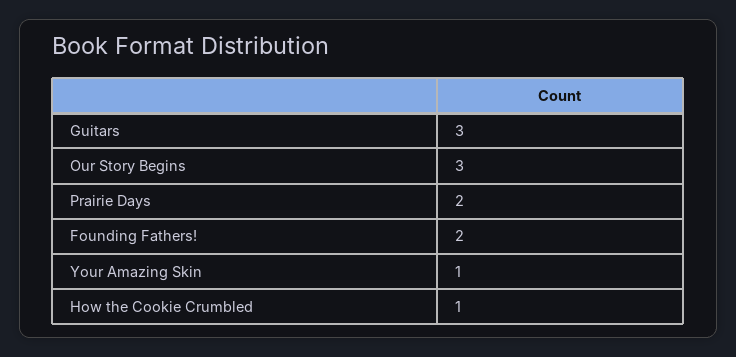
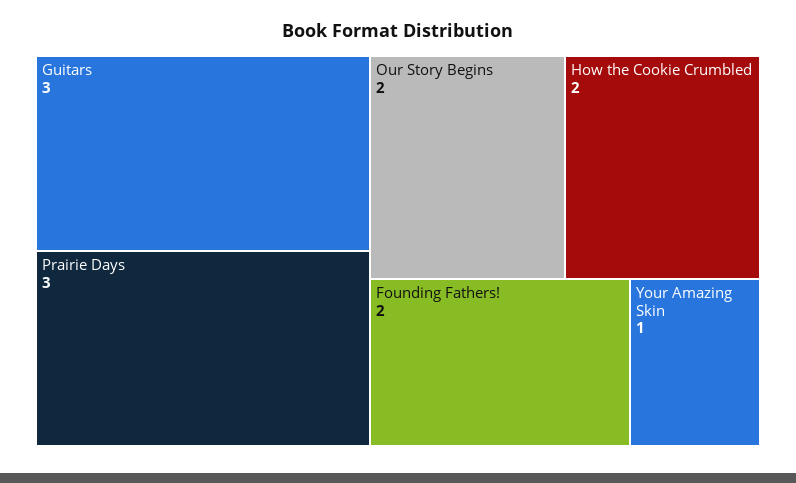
  {
    "Guitars": 3,
-   "Our Story Begins": 3,
+   "Our Story Begins": 2,
-   "Prairie Days": 2,
+   "Prairie Days": 3,
    "Founding Fathers!": 2,
    "Your Amazing Skin": 1,
-   "How the Cookie Crumbled": 1
+   "How the Cookie Crumbled": 2
  }

